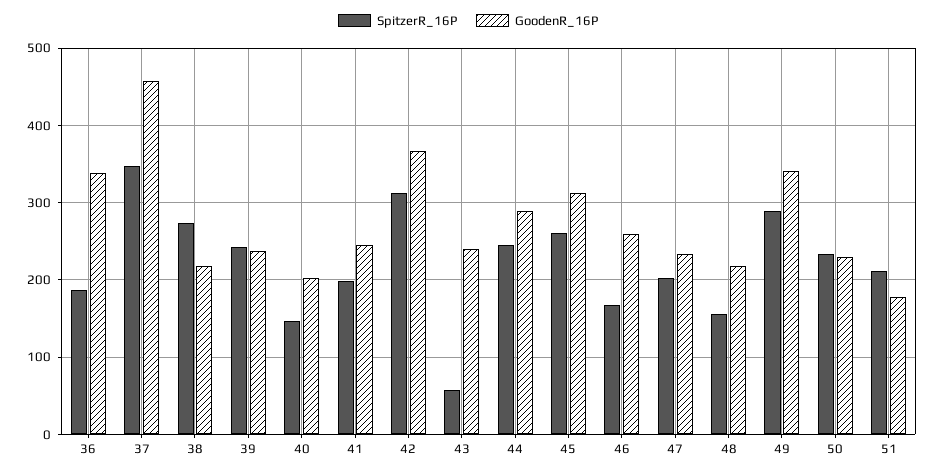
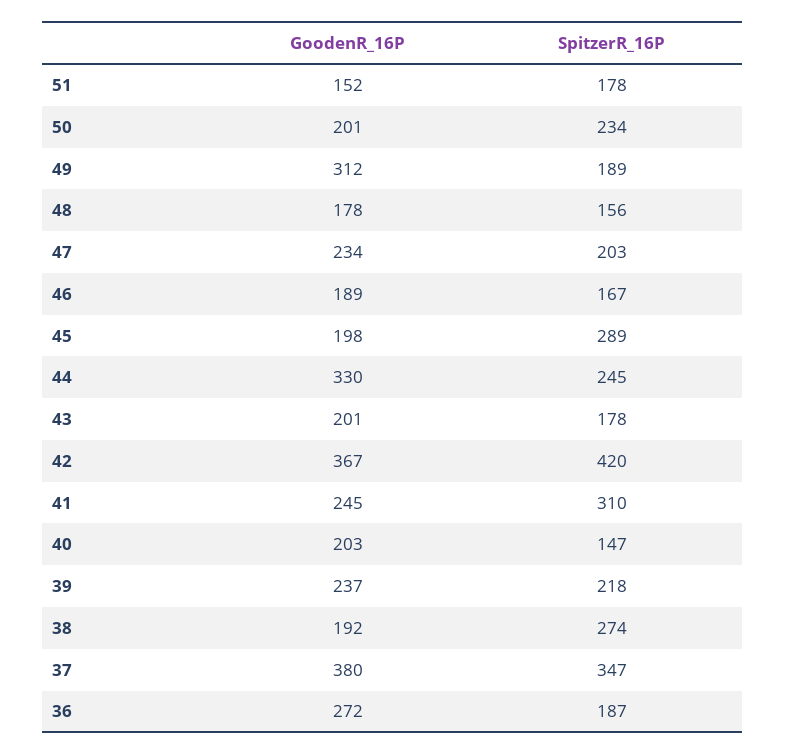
  {
    "SpitzerR_16P": {
      "36": 187,
      "37": 347,
      "38": 274,
-     "39": 240,
+     "39": 218,
      "40": 147,
-     "41": 200,
+     "41": 310,
-     "42": 310,
+     "42": 420,
-     "43": 60,
+     "43": 178,
      "44": 245,
-     "45": 260,
+     "45": 289,
      "46": 167,
      "47": 203,
      "48": 156,
-     "49": 290,
+     "49": 189,
      "50": 234,
-     "51": 210
+     "51": 178
    },
    "GoodenR_16P": {
-     "36": 340,
+     "36": 272,
-     "37": 460,
+     "37": 380,
-     "38": 220,
+     "38": 192,
      "39": 237,
      "40": 203,
      "41": 245,
      "42": 367,
-     "43": 240,
+     "43": 201,
-     "44": 290,
+     "44": 330,
-     "45": 310,
+     "45": 198,
-     "46": 260,
+     "46": 189,
      "47": 234,
-     "48": 220,
+     "48": 178,
-     "49": 340,
+     "49": 312,
-     "50": 230,
+     "50": 201,
-     "51": 180
+     "51": 152
    }
  }

